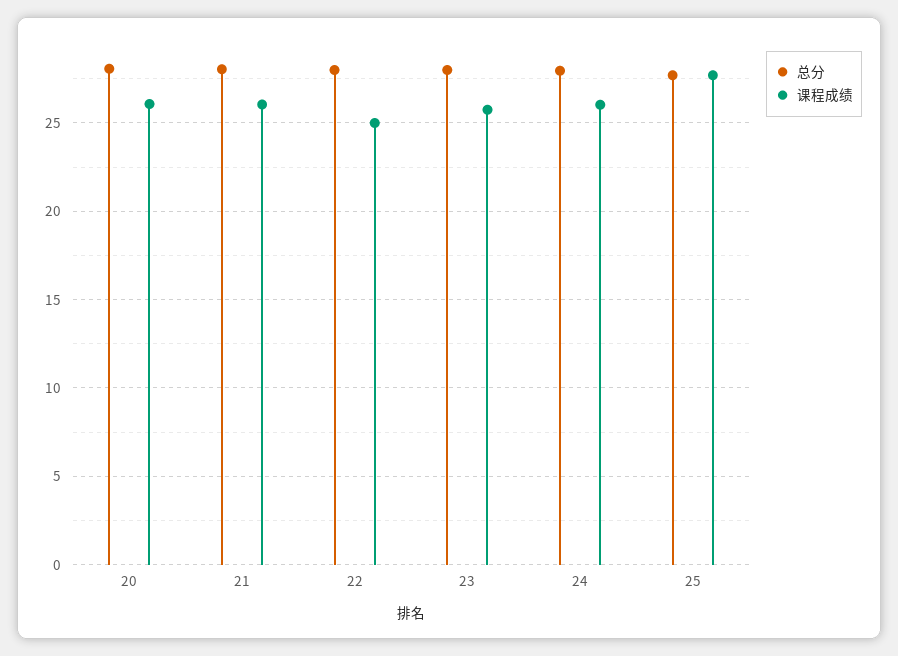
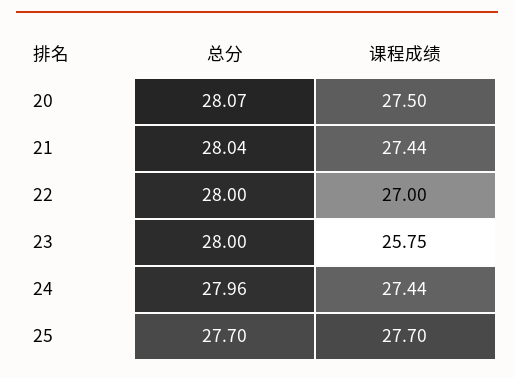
  {
    "总分": {
      "20": 28.07,
      "21": 28.04,
      "22": 28,
      "23": 28,
      "24": 27.96,
      "25": 27.7
    },
    "课程成绩": {
-     "20": 26,
+     "20": 27.5,
-     "21": 26,
+     "21": 27.44,
-     "22": 25,
+     "22": 27,
      "23": 25.75,
-     "24": 26,
+     "24": 27.44,
      "25": 27.7
    }
  }

